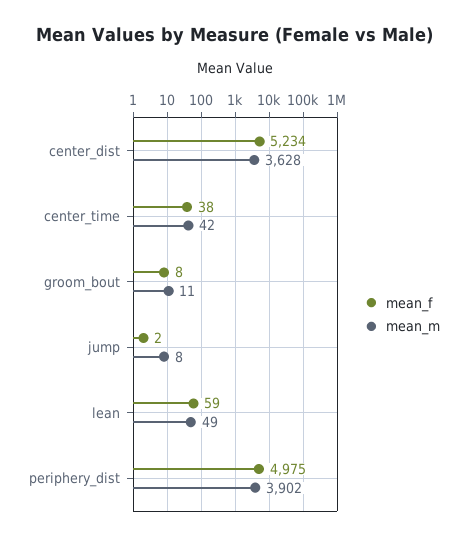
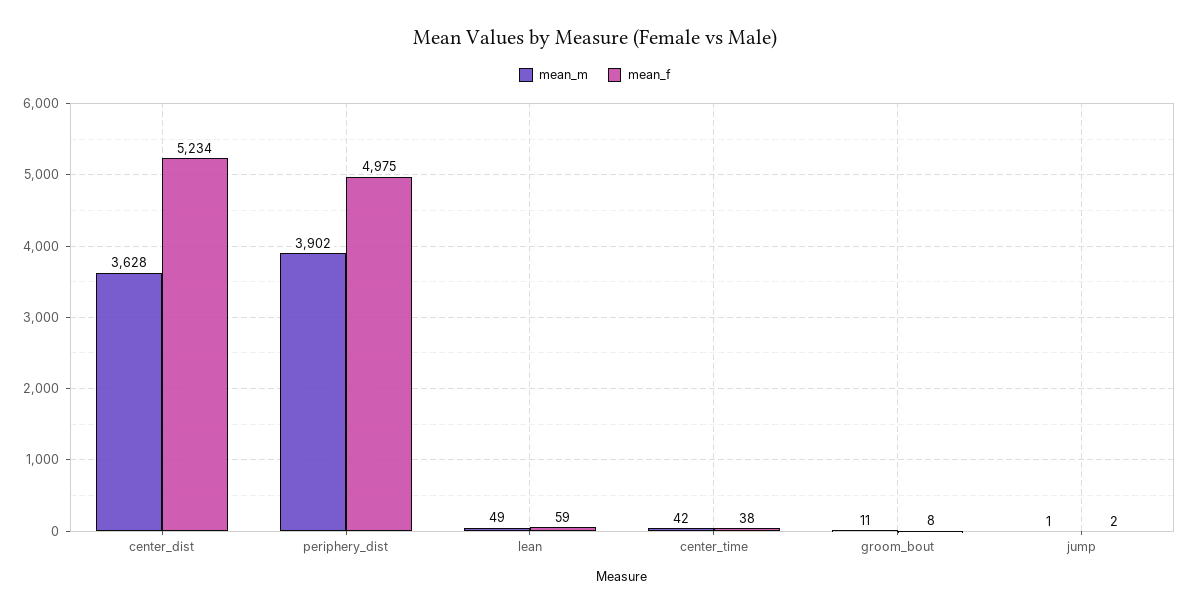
  {
    "mean_f": {
      "center_dist": 5234,
      "center_time": 38,
      "groom_bout": 8,
      "jump": 2,
      "lean": 59,
      "periphery_dist": 4975
    },
    "mean_m": {
      "center_dist": 3628,
      "center_time": 42,
      "groom_bout": 11,
-     "jump": 8,
+     "jump": 1,
      "lean": 49,
      "periphery_dist": 3902
    }
  }

